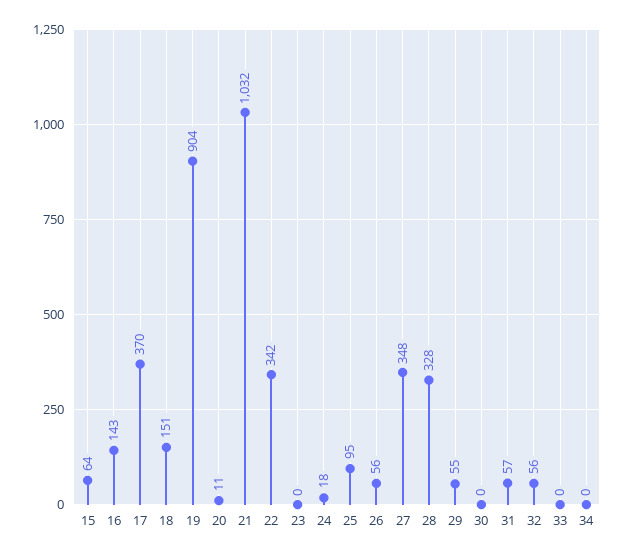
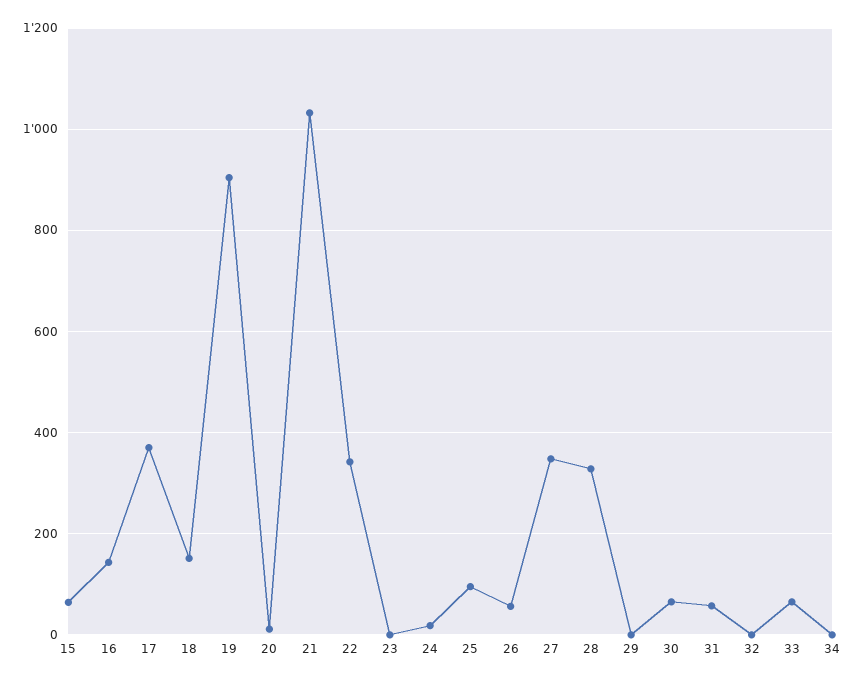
  {
    "15": 64,
    "16": 143,
    "17": 370,
    "18": 151,
    "19": 904,
    "20": 11,
    "21": 1032,
    "22": 342,
    "23": 0,
    "24": 18,
    "25": 95,
    "26": 56,
    "27": 348,
    "28": 328,
-   "29": 55,
+   "29": 0,
-   "30": 0,
+   "30": 60,
    "31": 57,
-   "32": 56,
+   "32": 0,
-   "33": 0,
+   "33": 60,
    "34": 0
  }

